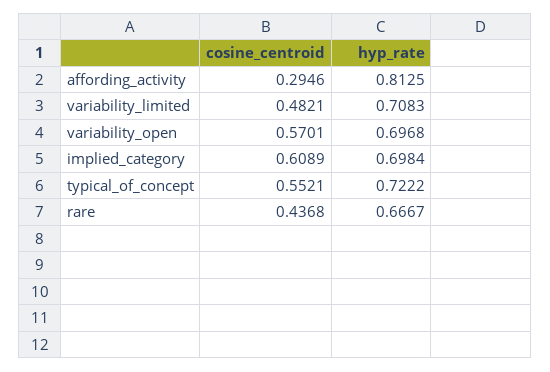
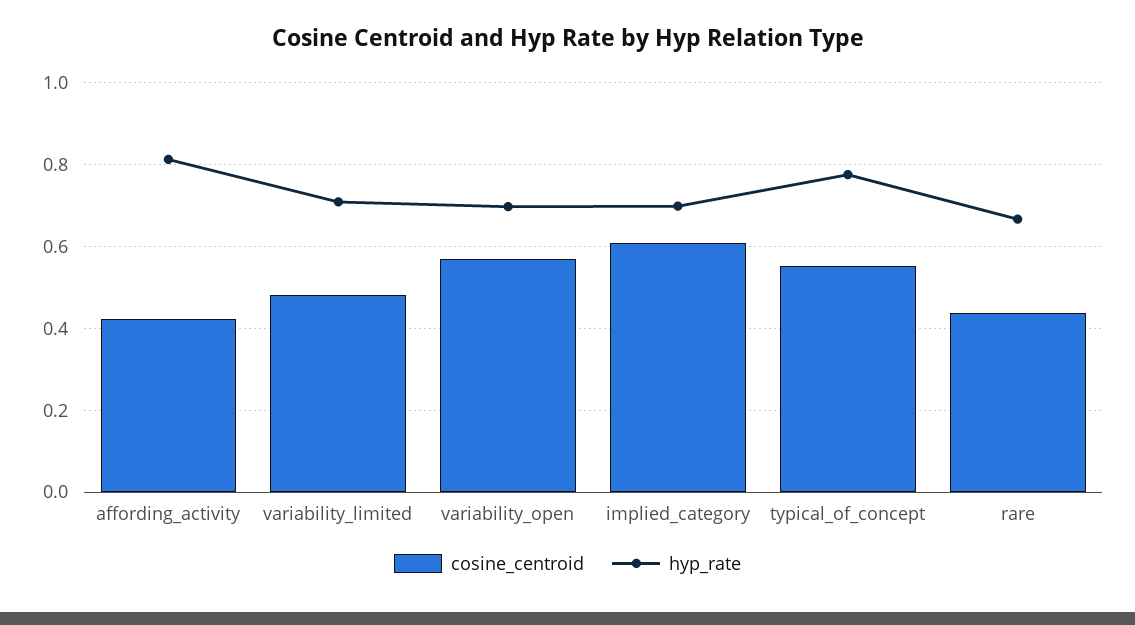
  {
    "cosine_centroid": {
-     "affording_activity": 0.2946,
+     "affording_activity": 0.42,
      "variability_limited": 0.4821,
      "variability_open": 0.5701,
      "implied_category": 0.6089,
      "typical_of_concept": 0.5521,
      "rare": 0.4368
    },
    "hyp_rate": {
      "affording_activity": 0.8125,
      "variability_limited": 0.7083,
      "variability_open": 0.6968,
      "implied_category": 0.6984,
-     "typical_of_concept": 0.7222,
+     "typical_of_concept": 0.78,
      "rare": 0.6667
    }
  }

